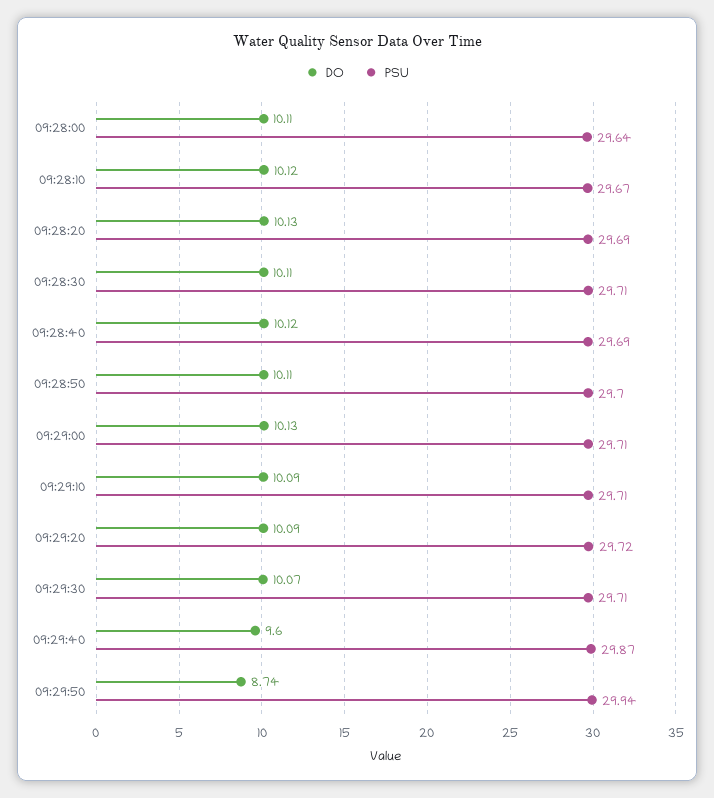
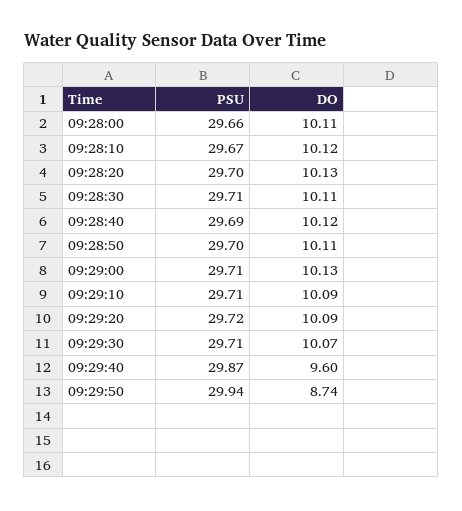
  {
    "DO": {
      "09:28:00": 10.11,
      "09:28:10": 10.12,
      "09:28:20": 10.13,
      "09:28:30": 10.11,
      "09:28:40": 10.12,
      "09:28:50": 10.11,
      "09:29:00": 10.13,
      "09:29:10": 10.09,
      "09:29:20": 10.09,
      "09:29:30": 10.07,
      "09:29:40": 9.6,
      "09:29:50": 8.74
    },
    "PSU": {
-     "09:28:00": 29.64,
+     "09:28:00": 29.66,
      "09:28:10": 29.67,
-     "09:28:20": 29.69,
+     "09:28:20": 29.7,
      "09:28:30": 29.71,
      "09:28:40": 29.69,
      "09:28:50": 29.7,
      "09:29:00": 29.71,
      "09:29:10": 29.71,
      "09:29:20": 29.72,
      "09:29:30": 29.71,
      "09:29:40": 29.87,
      "09:29:50": 29.94
    }
  }

